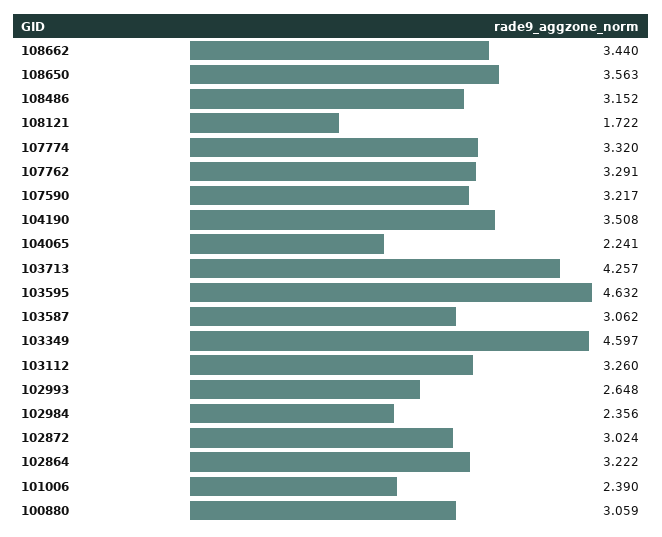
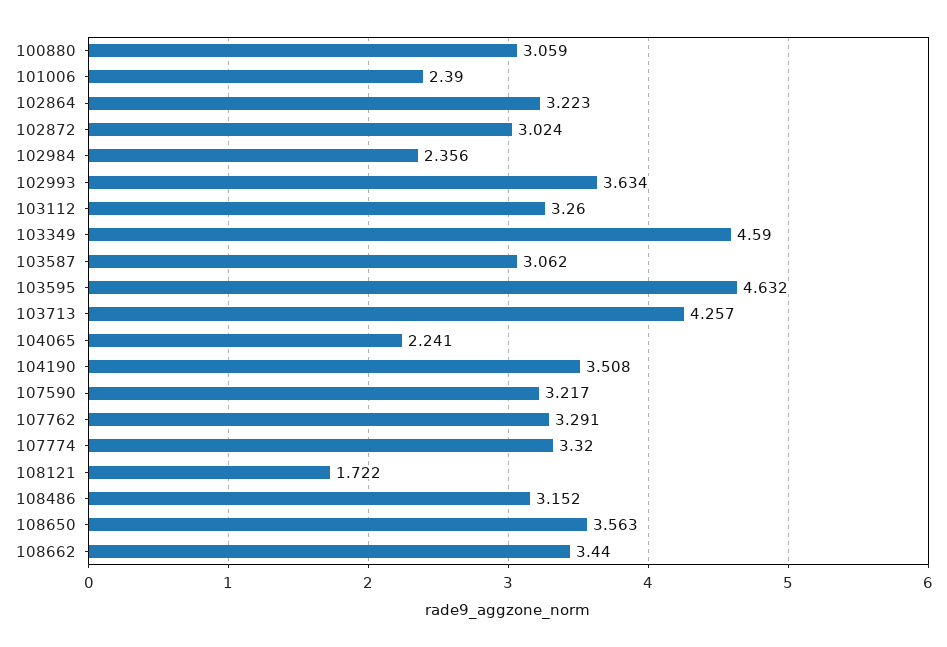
  {
    "108662": 3.44,
    "108650": 3.563,
    "108486": 3.152,
    "108121": 1.722,
    "107774": 3.32,
    "107762": 3.291,
    "107590": 3.217,
    "104190": 3.508,
    "104065": 2.241,
    "103713": 4.257,
    "103595": 4.632,
    "103587": 3.062,
-   "103349": 4.597,
+   "103349": 4.59,
    "103112": 3.26,
-   "102993": 2.648,
+   "102993": 3.634,
    "102984": 2.356,
    "102872": 3.024,
-   "102864": 3.222,
+   "102864": 3.223,
    "101006": 2.39,
    "100880": 3.059
  }

